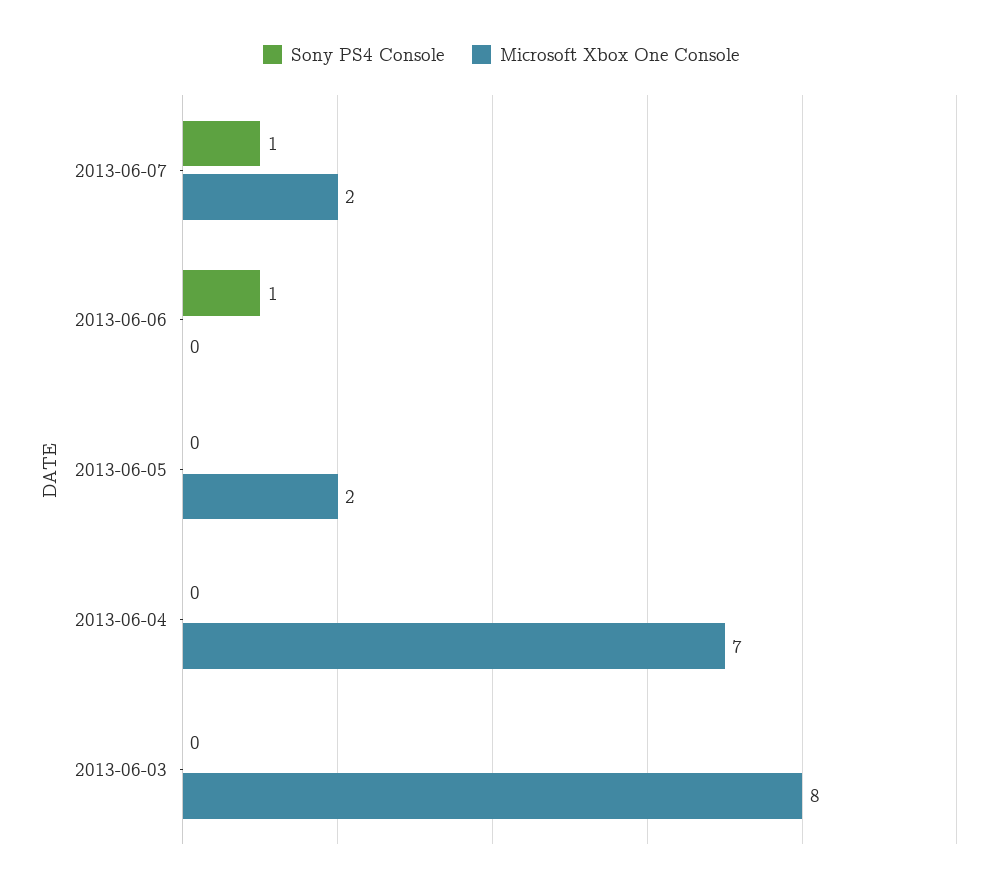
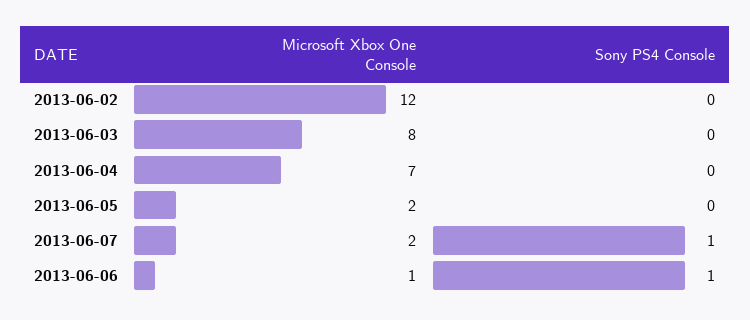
  {
    "Sony PS4 Console": {
      "2013-06-07": 1,
      "2013-06-06": 1,
      "2013-06-05": 0,
      "2013-06-04": 0,
-     "2013-06-03": 0
+     "2013-06-03": 0,
+     "2013-06-02": 0
    },
    "Microsoft Xbox One Console": {
      "2013-06-07": 2,
-     "2013-06-06": 0,
+     "2013-06-06": 1,
      "2013-06-05": 2,
      "2013-06-04": 7,
-     "2013-06-03": 8
+     "2013-06-03": 8,
+     "2013-06-02": 12
    }
  }

